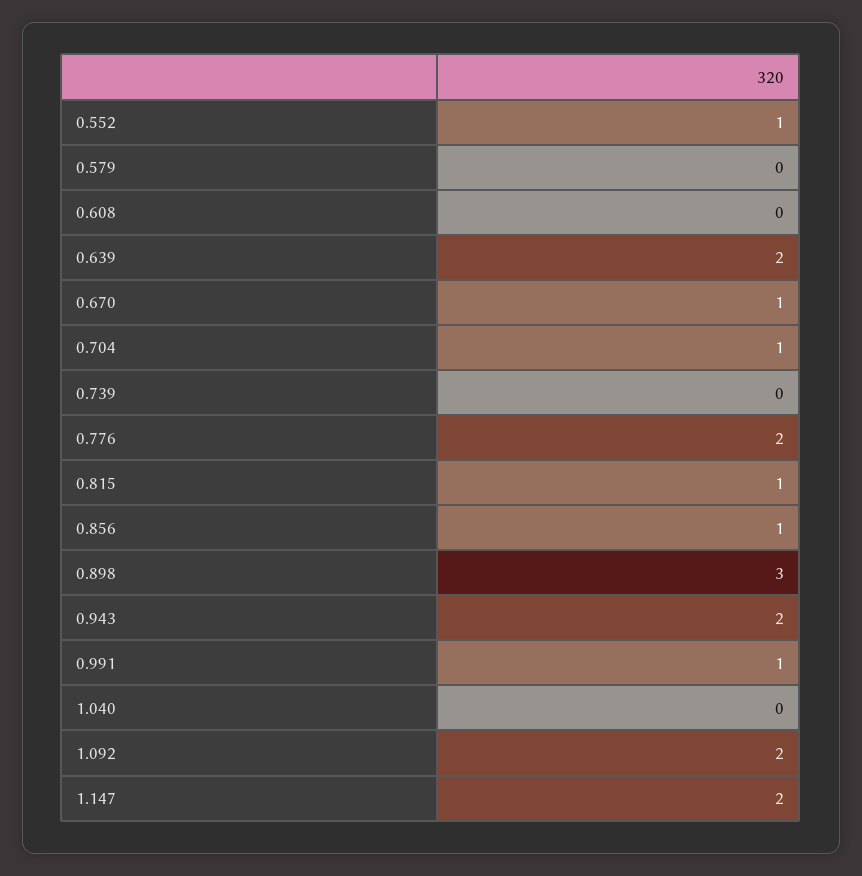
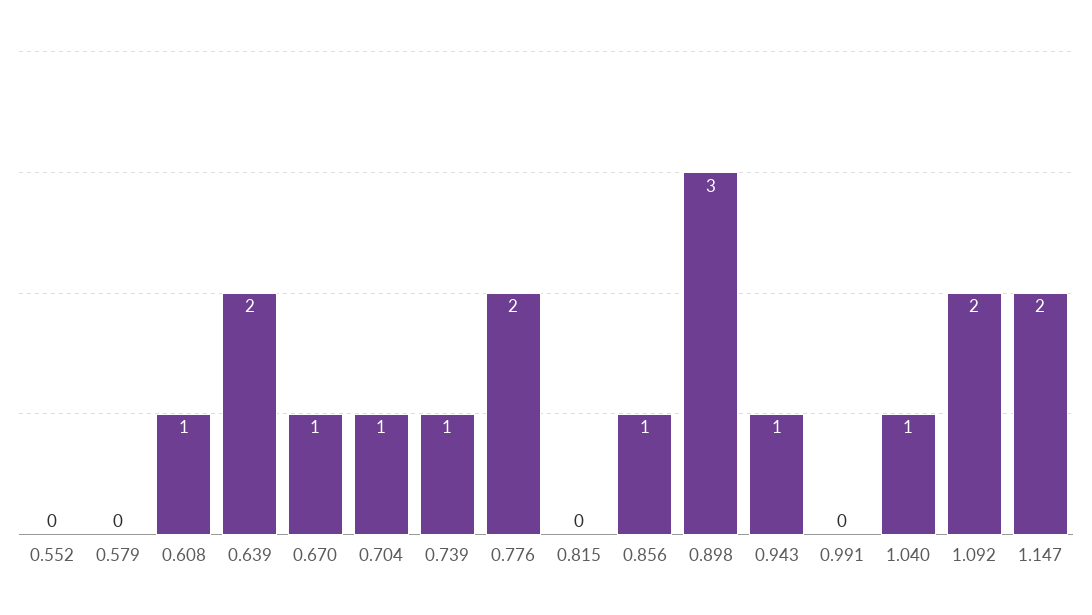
  {
-   "0.552": 1,
+   "0.552": 0,
    "0.579": 0,
-   "0.608": 0,
+   "0.608": 1,
    "0.639": 2,
    "0.670": 1,
    "0.704": 1,
-   "0.739": 0,
+   "0.739": 1,
    "0.776": 2,
-   "0.815": 1,
+   "0.815": 0,
    "0.856": 1,
    "0.898": 3,
-   "0.943": 2,
+   "0.943": 1,
-   "0.991": 1,
+   "0.991": 0,
-   "1.040": 0,
+   "1.040": 1,
    "1.092": 2,
    "1.147": 2
  }

